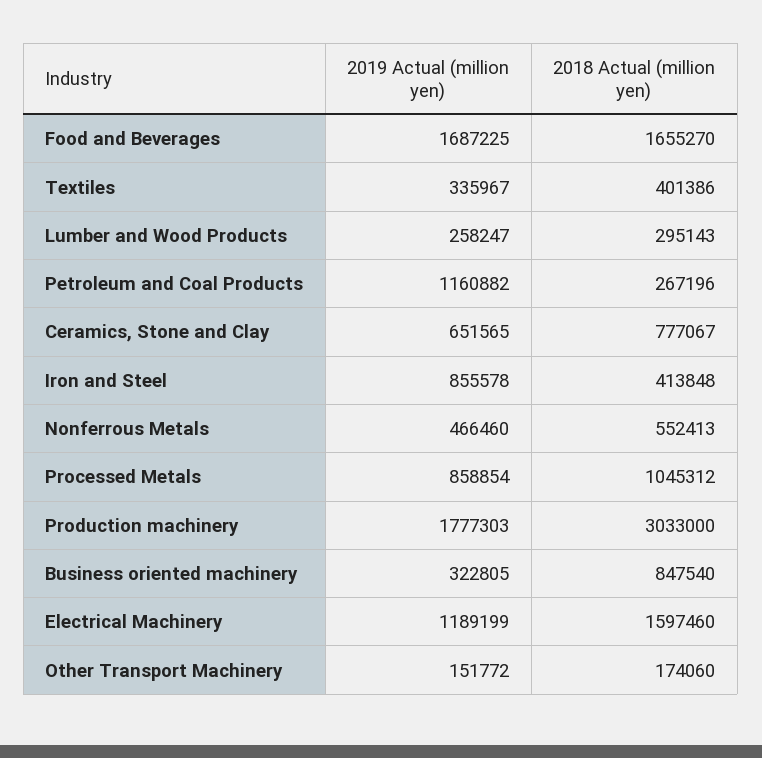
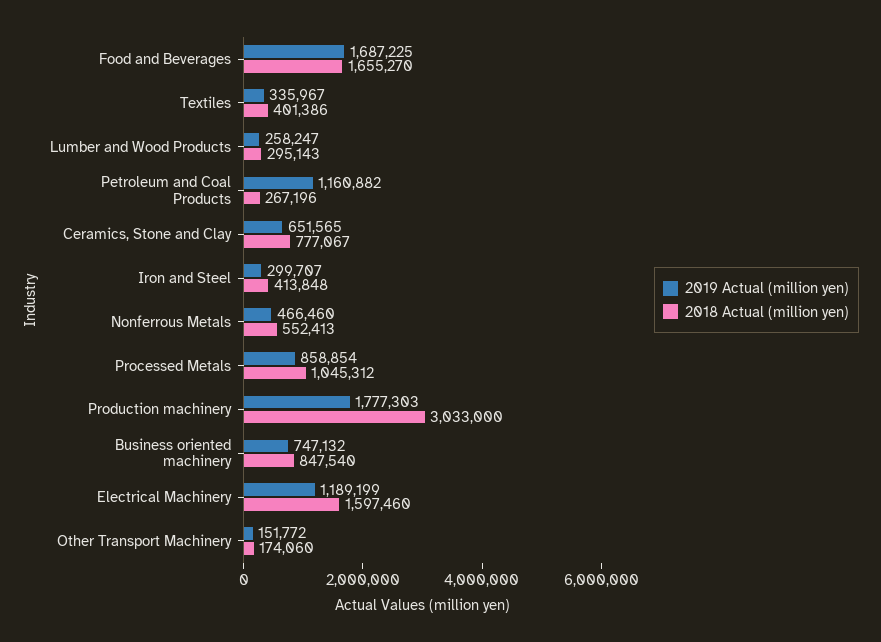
  {
    "2019 Actual (million yen)": {
      "Food and Beverages": 1687225,
      "Textiles": 335967,
      "Lumber and Wood Products": 258247,
      "Petroleum and Coal Products": 1160882,
      "Ceramics, Stone and Clay": 651565,
-     "Iron and Steel": 855578,
+     "Iron and Steel": 299707,
      "Nonferrous Metals": 466460,
      "Processed Metals": 858854,
      "Production machinery": 1777303,
-     "Business oriented machinery": 322805,
+     "Business oriented machinery": 747132,
      "Electrical Machinery": 1189199,
      "Other Transport Machinery": 151772
    },
    "2018 Actual (million yen)": {
      "Food and Beverages": 1655270,
      "Textiles": 401386,
      "Lumber and Wood Products": 295143,
      "Petroleum and Coal Products": 267196,
      "Ceramics, Stone and Clay": 777067,
      "Iron and Steel": 413848,
      "Nonferrous Metals": 552413,
      "Processed Metals": 1045312,
      "Production machinery": 3033000,
      "Business oriented machinery": 847540,
      "Electrical Machinery": 1597460,
      "Other Transport Machinery": 174060
    }
  }

